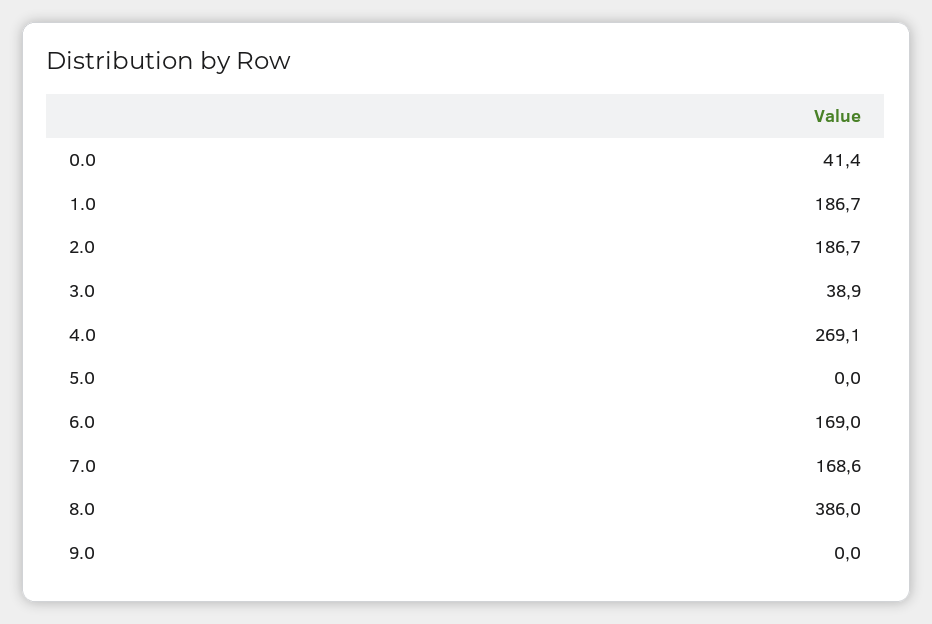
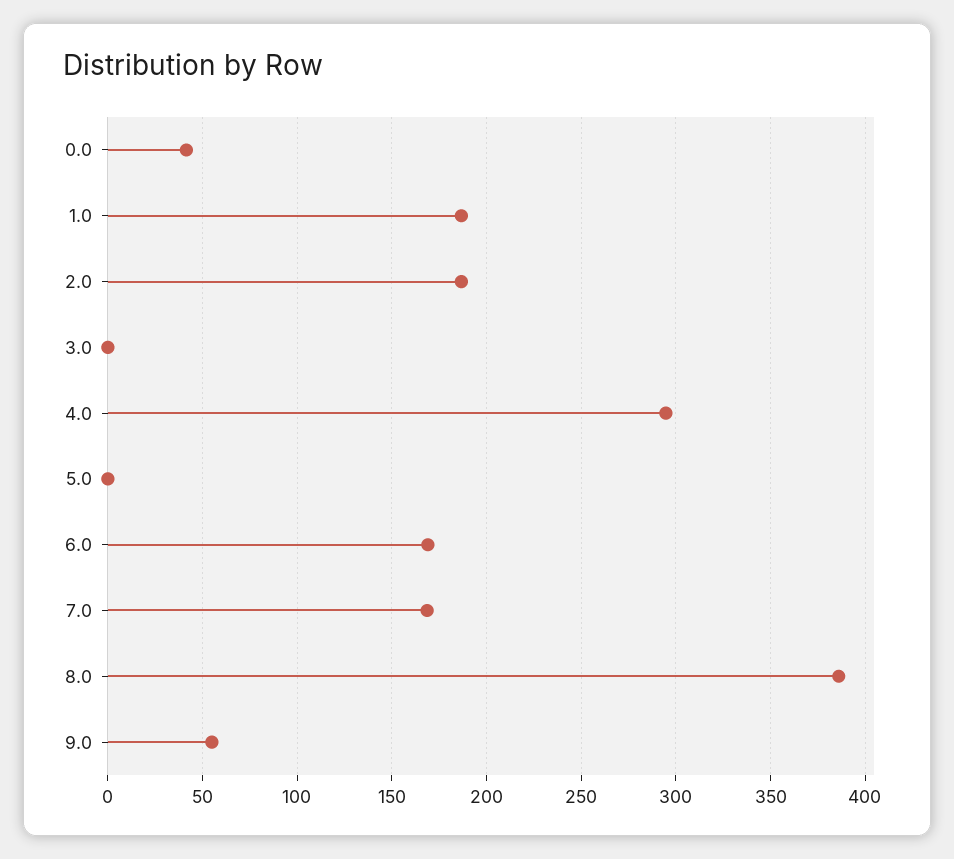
  {
    "0.0": 41.4,
    "1.0": 186.7,
    "2.0": 186.7,
-   "3.0": 38.9,
+   "3.0": 0,
-   "4.0": 269.1,
+   "4.0": 295,
    "5.0": 0,
    "6.0": 169,
    "7.0": 168.6,
    "8.0": 386,
-   "9.0": 0
+   "9.0": 55
  }

